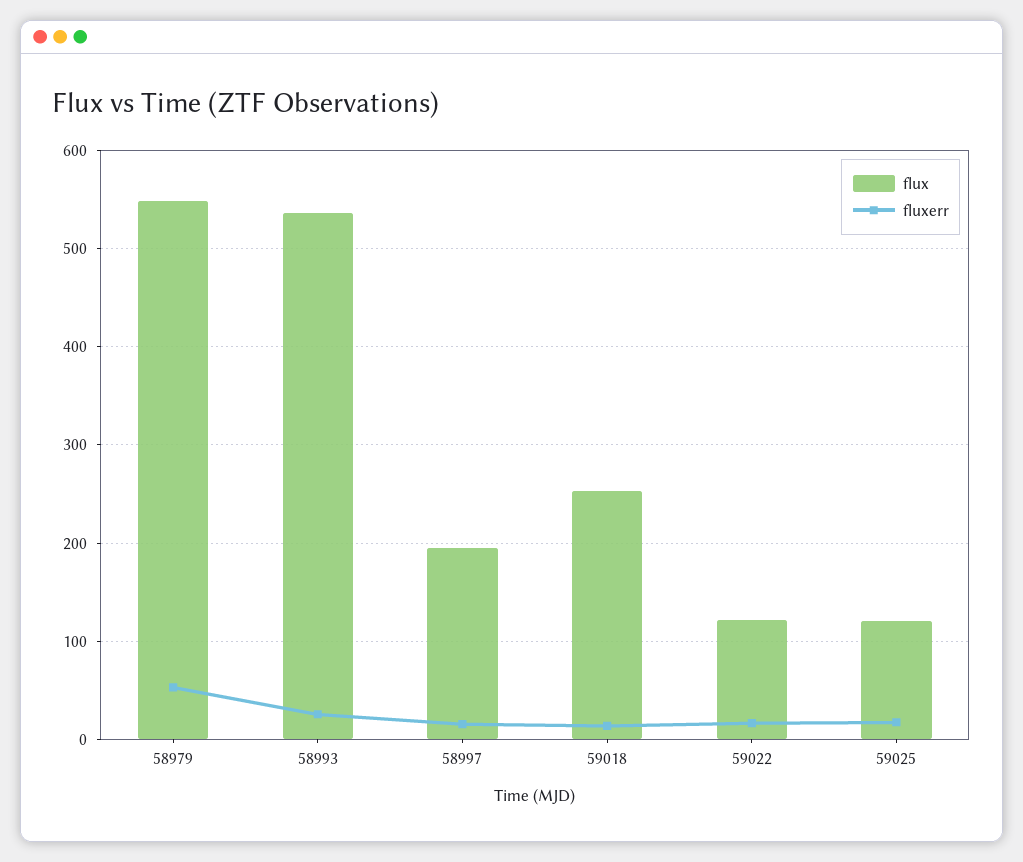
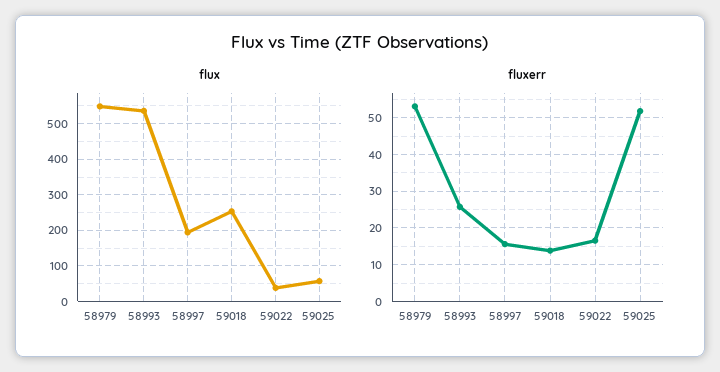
  {
    "flux": {
      "58979": 550,
      "58993": 540,
      "58997": 190,
      "59018": 250,
-     "59022": 120,
+     "59022": 40,
-     "59025": 120
+     "59025": 60
    },
    "fluxerr": {
      "58979": 54,
      "58993": 26,
      "58997": 16,
      "59018": 14,
      "59022": 16,
-     "59025": 20
+     "59025": 52
    }
  }

